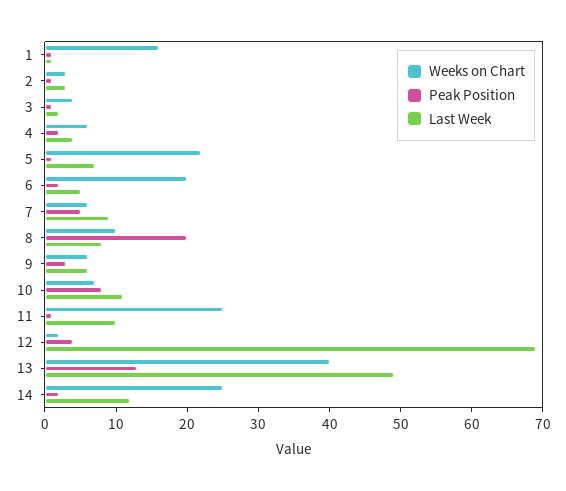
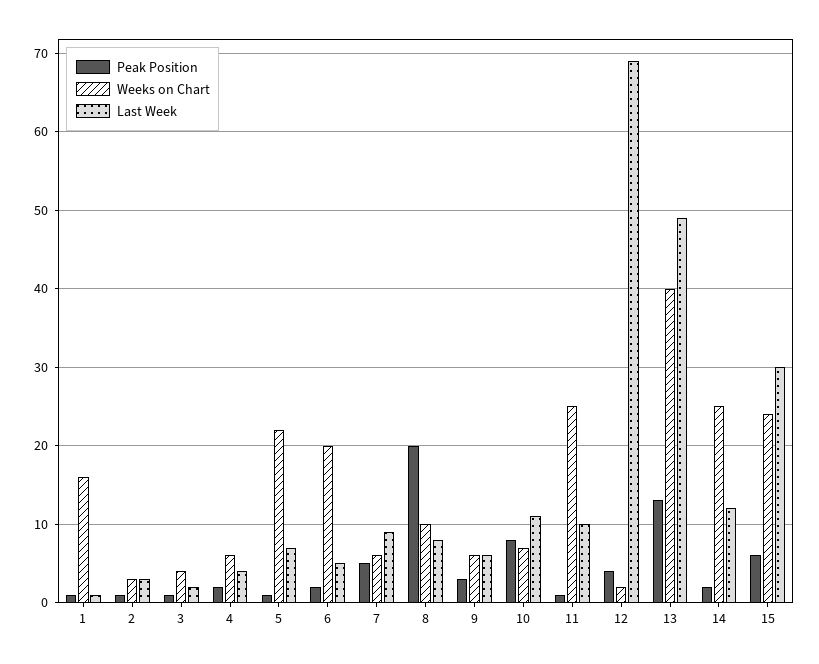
  {
    "Weeks on Chart": {
      "1": 16,
      "2": 3,
      "3": 4,
      "4": 6,
      "5": 22,
      "6": 20,
      "7": 6,
      "8": 10,
      "9": 6,
      "10": 7,
      "11": 25,
      "12": 2,
      "13": 40,
-     "14": 25
+     "14": 25,
+     "15": 24
    },
    "Peak Position": {
      "1": 1,
      "2": 1,
      "3": 1,
      "4": 2,
      "5": 1,
      "6": 2,
      "7": 5,
      "8": 20,
      "9": 3,
      "10": 8,
      "11": 1,
      "12": 4,
      "13": 13,
-     "14": 2
+     "14": 2,
+     "15": 6
    },
    "Last Week": {
      "1": 1,
      "2": 3,
      "3": 2,
      "4": 4,
      "5": 7,
      "6": 5,
      "7": 9,
      "8": 8,
      "9": 6,
      "10": 11,
      "11": 10,
      "12": 69,
      "13": 49,
-     "14": 12
+     "14": 12,
+     "15": 30
    }
  }

